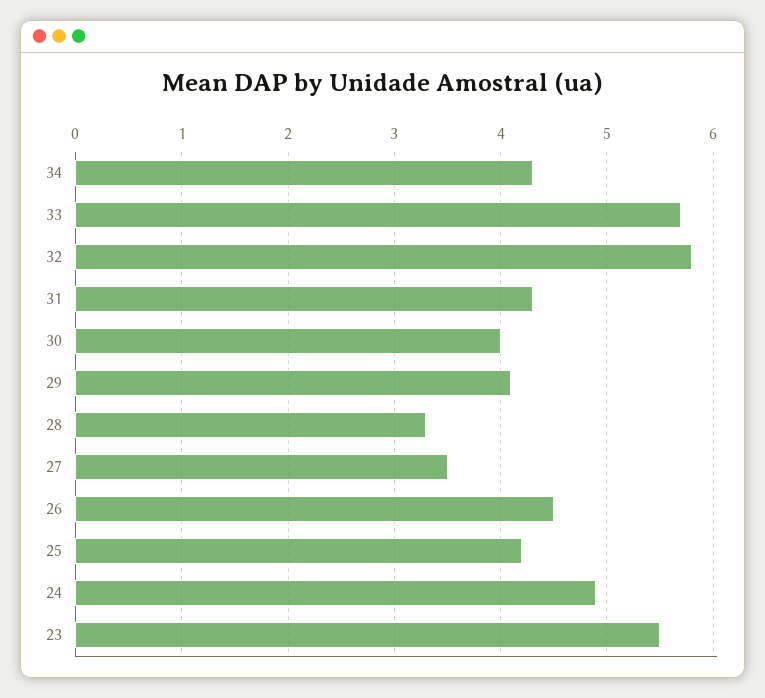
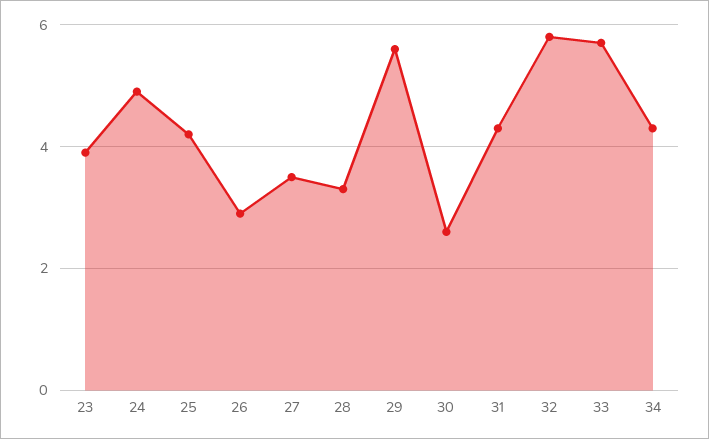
  {
    "34": 4.3,
    "33": 5.7,
    "32": 5.8,
    "31": 4.3,
-   "30": 4,
+   "30": 2.5,
-   "29": 4.1,
+   "29": 5.5,
    "28": 3.3,
    "27": 3.5,
-   "26": 4.5,
+   "26": 3,
    "25": 4.2,
    "24": 4.9,
-   "23": 5.5
+   "23": 4
  }

